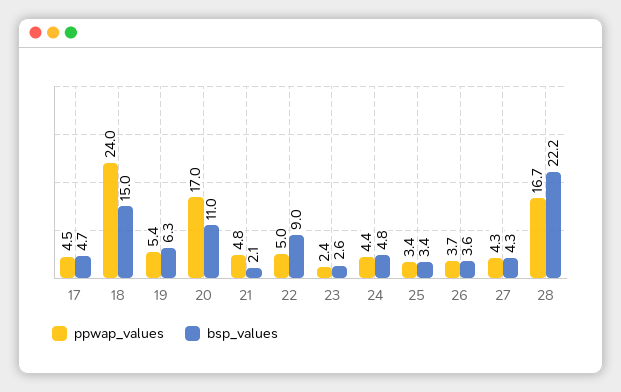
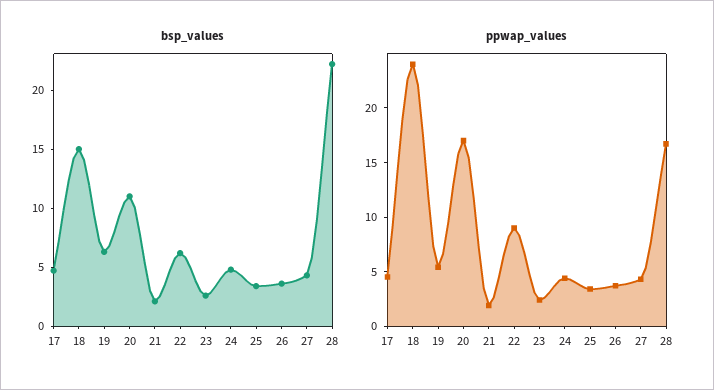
  {
    "ppwap_values": {
      "17": 4.5,
      "18": 24,
      "19": 5.4,
      "20": 17,
-     "21": 4.8,
+     "21": 2,
-     "22": 5,
+     "22": 9,
      "23": 2.4,
      "24": 4.4,
      "25": 3.4,
      "26": 3.7,
      "27": 4.3,
      "28": 16.7
    },
    "bsp_values": {
      "17": 4.7,
      "18": 15,
      "19": 6.3,
      "20": 11,
      "21": 2.1,
-     "22": 9,
+     "22": 6,
      "23": 2.6,
      "24": 4.8,
      "25": 3.4,
      "26": 3.6,
      "27": 4.3,
      "28": 22.2
    }
  }

